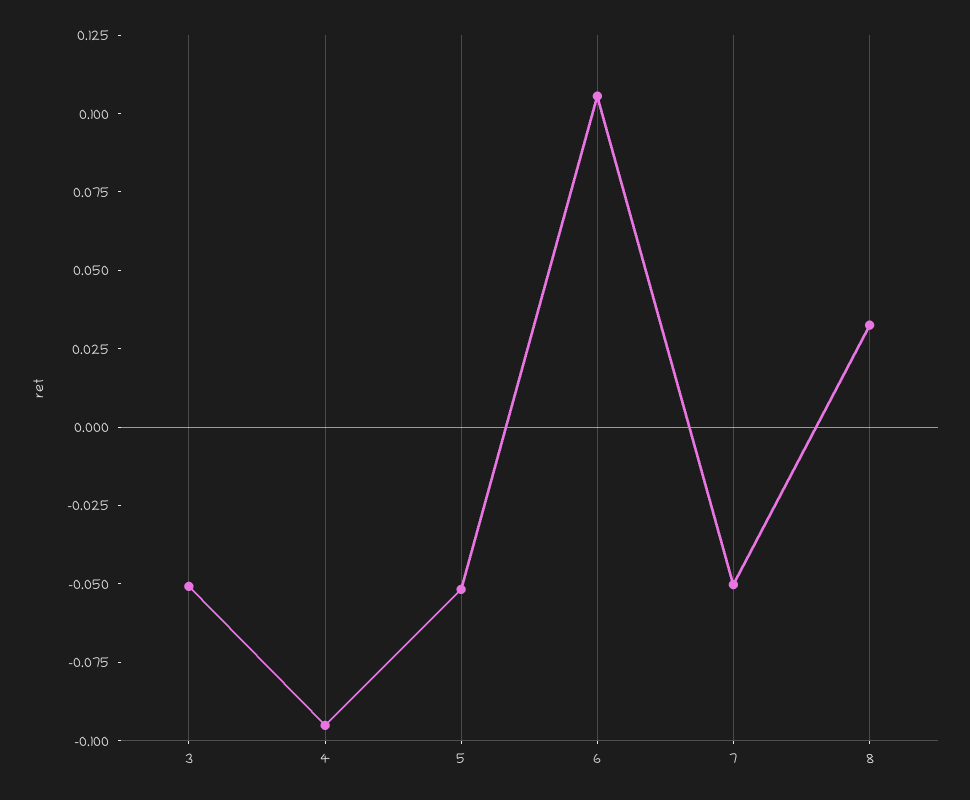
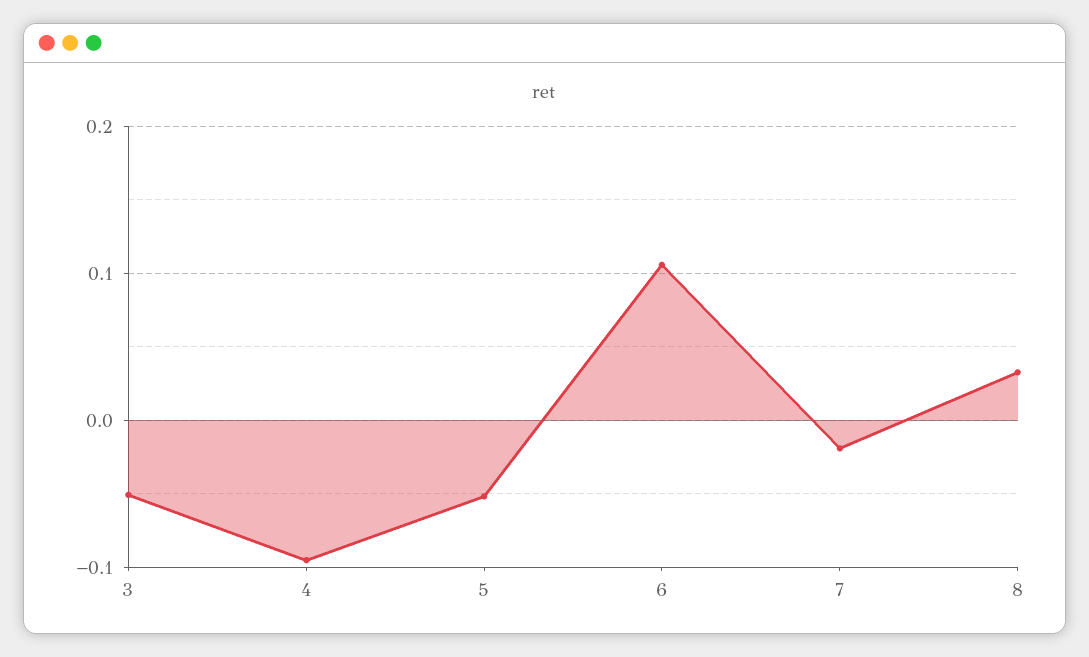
  {
    "3": -0.05,
    "4": -0.095,
    "5": -0.05,
    "6": 0.105,
-   "7": -0.05,
+   "7": -0.02,
    "8": 0.035
  }

